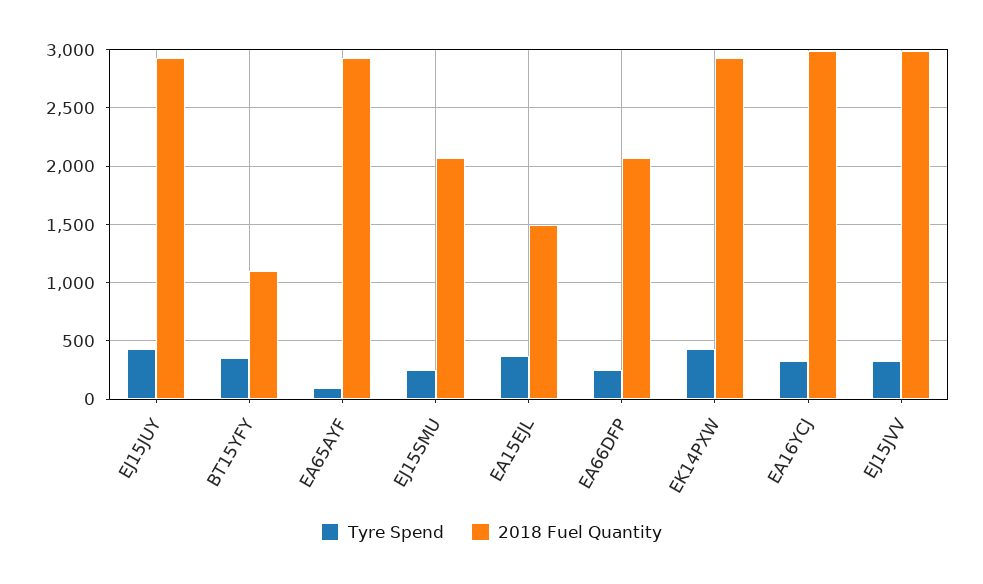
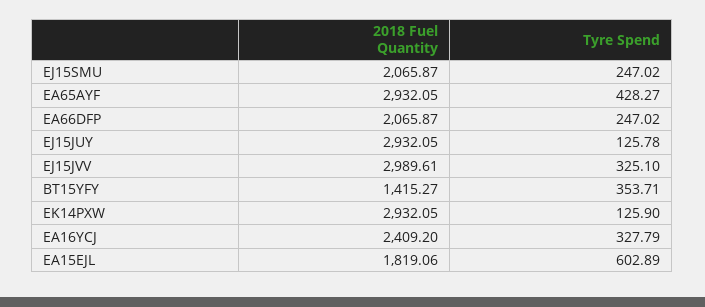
  {
    "Tyre Spend": {
-     "EJ15JUY": 400,
+     "EJ15JUY": 125.78,
      "BT15YFY": 353.71,
-     "EA65AYF": 100,
+     "EA65AYF": 428.27,
      "EJ15SMU": 247.02,
-     "EA15EJL": 400,
+     "EA15EJL": 602.89,
      "EA66DFP": 247.02,
-     "EK14PXW": 400,
+     "EK14PXW": 125.9,
      "EA16YCJ": 327.79,
      "EJ15JVV": 325.1
    },
    "2018 Fuel Quantity": {
      "EJ15JUY": 2932.05,
-     "BT15YFY": 1100,
+     "BT15YFY": 1415.27,
      "EA65AYF": 2932.05,
      "EJ15SMU": 2065.87,
-     "EA15EJL": 1500,
+     "EA15EJL": 1819.06,
      "EA66DFP": 2065.87,
      "EK14PXW": 2932.05,
-     "EA16YCJ": 3000,
+     "EA16YCJ": 2409.2,
      "EJ15JVV": 2989.61
    }
  }

